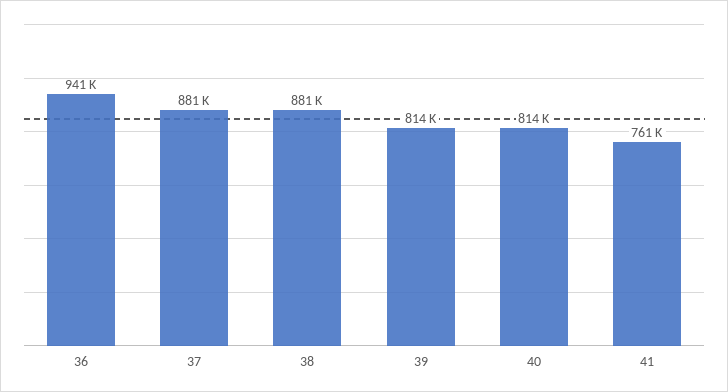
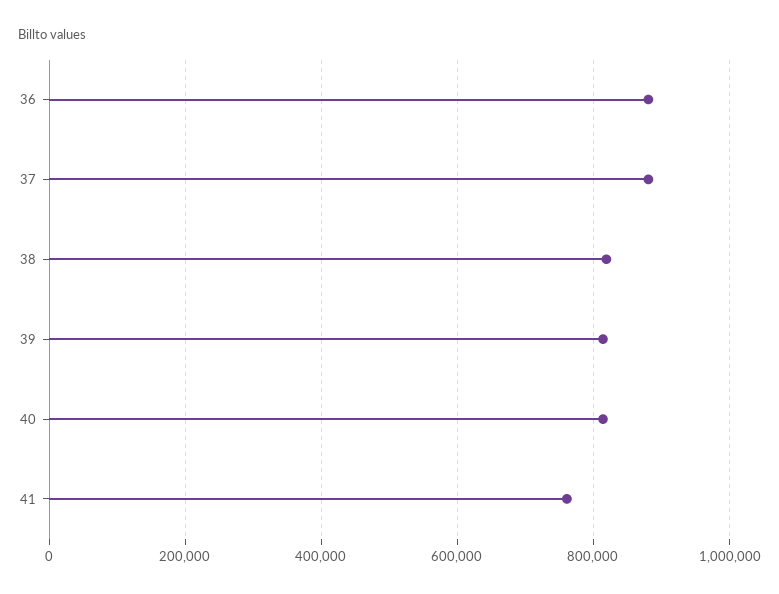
  {
-   "36": 941000,
+   "36": 880000,
    "37": 881000,
-   "38": 881000,
+   "38": 820000,
    "39": 814000,
    "40": 814000,
    "41": 761000
  }

